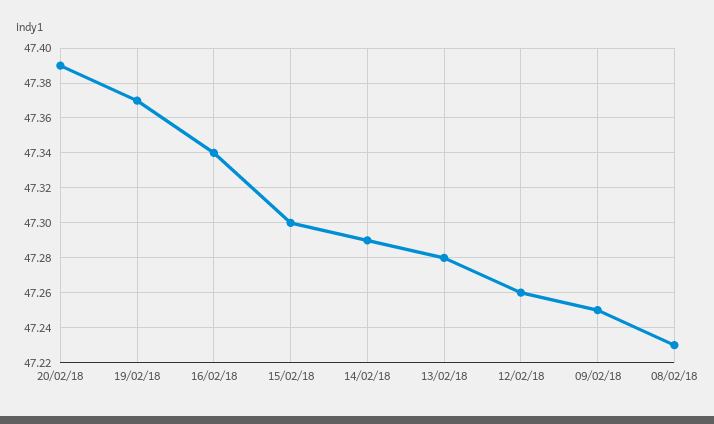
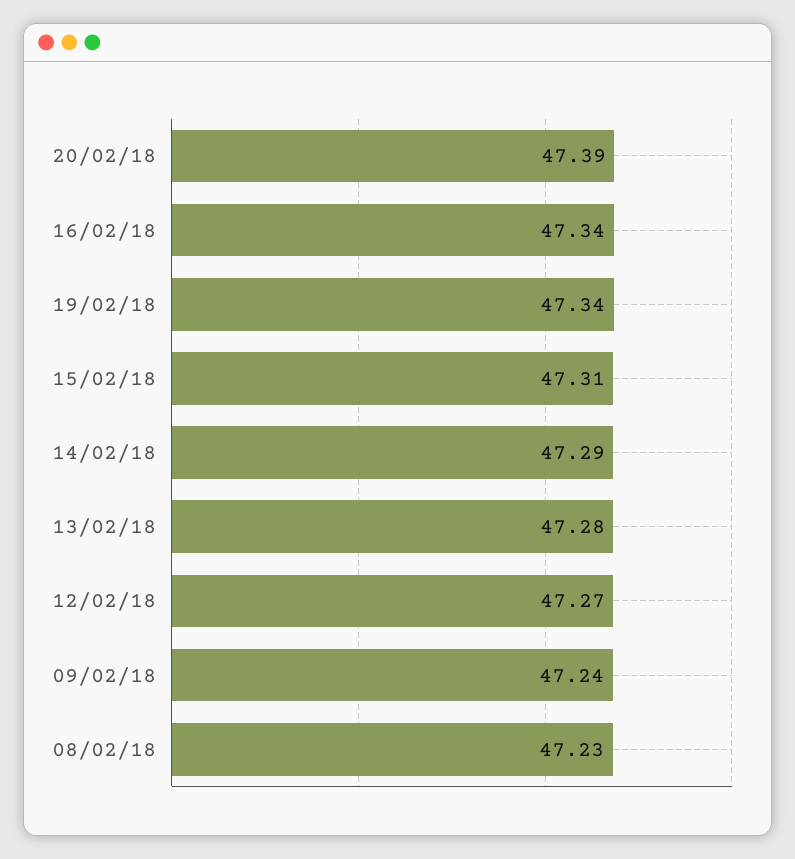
  {
    "20/02/18": 47.39,
-   "19/02/18": 47.37,
+   "19/02/18": 47.34,
    "16/02/18": 47.34,
-   "15/02/18": 47.3,
+   "15/02/18": 47.31,
    "14/02/18": 47.29,
    "13/02/18": 47.28,
-   "12/02/18": 47.26,
+   "12/02/18": 47.27,
-   "09/02/18": 47.25,
+   "09/02/18": 47.24,
    "08/02/18": 47.23
  }

